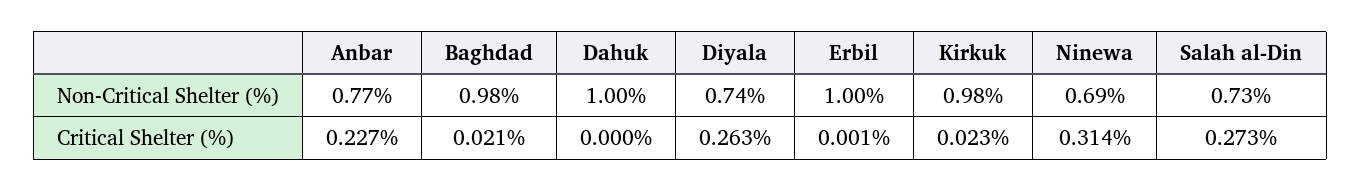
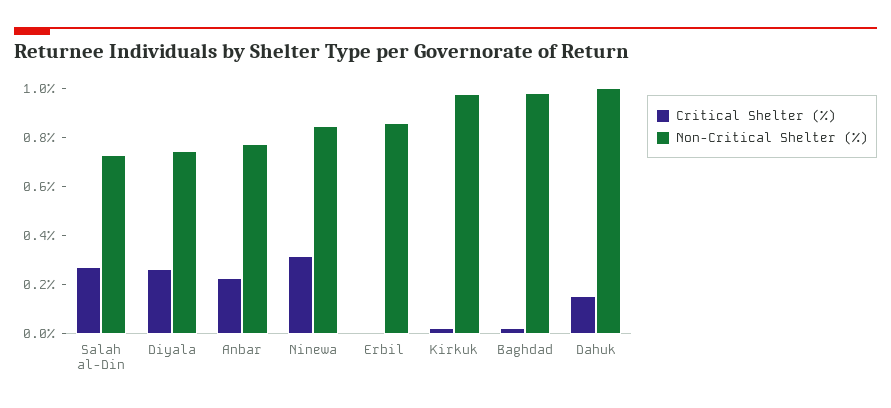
  {
    "Non-Critical Shelter (%)": {
      "Anbar": 0.77,
      "Baghdad": 0.98,
      "Dahuk": 1,
      "Diyala": 0.74,
-     "Erbil": 1,
+     "Erbil": 0.85,
      "Kirkuk": 0.98,
-     "Ninewa": 0.69,
+     "Ninewa": 0.85,
      "Salah al-Din": 0.73
    },
    "Critical Shelter (%)": {
      "Anbar": 0.227,
      "Baghdad": 0.021,
-     "Dahuk": 0,
+     "Dahuk": 0.15,
      "Diyala": 0.263,
      "Erbil": 0.001,
      "Kirkuk": 0.023,
      "Ninewa": 0.314,
      "Salah al-Din": 0.273
    }
  }

